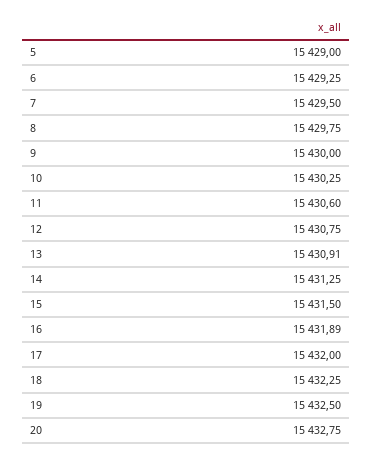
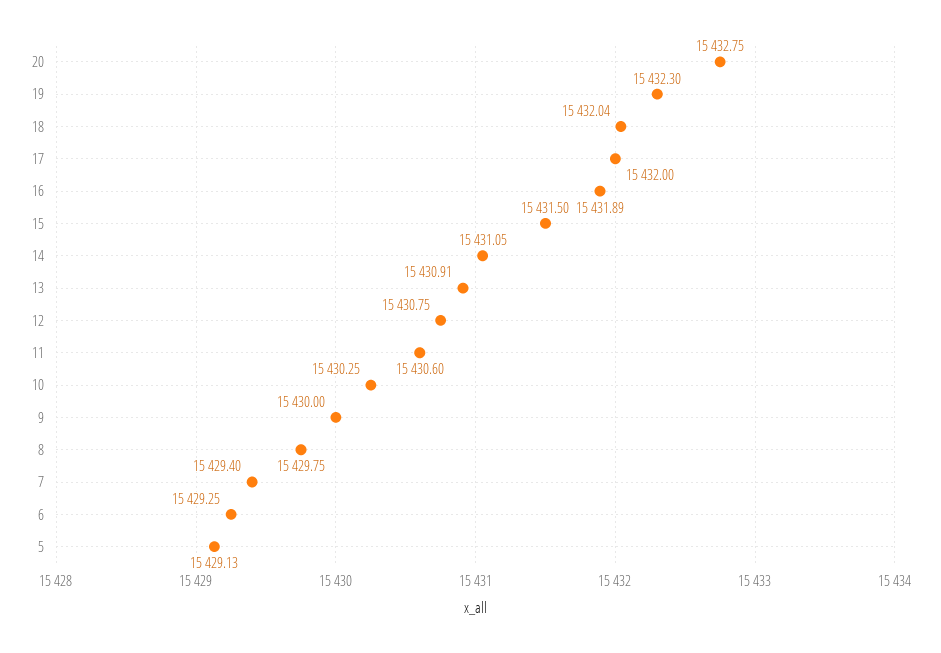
  {
-   "5": 15429,
+   "5": 15429.13,
    "6": 15429.25,
-   "7": 15429.5,
+   "7": 15429.4,
    "8": 15429.75,
    "9": 15430,
    "10": 15430.25,
    "11": 15430.6,
    "12": 15430.75,
    "13": 15430.91,
-   "14": 15431.25,
+   "14": 15431.05,
    "15": 15431.5,
    "16": 15431.89,
    "17": 15432,
-   "18": 15432.25,
+   "18": 15432.04,
-   "19": 15432.5,
+   "19": 15432.3,
    "20": 15432.75
  }

